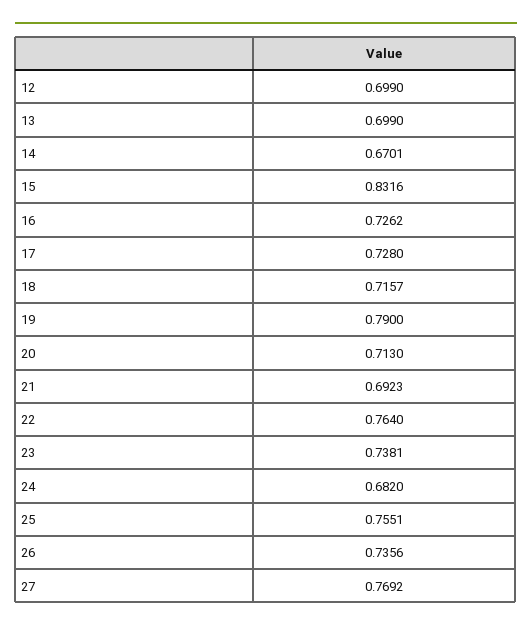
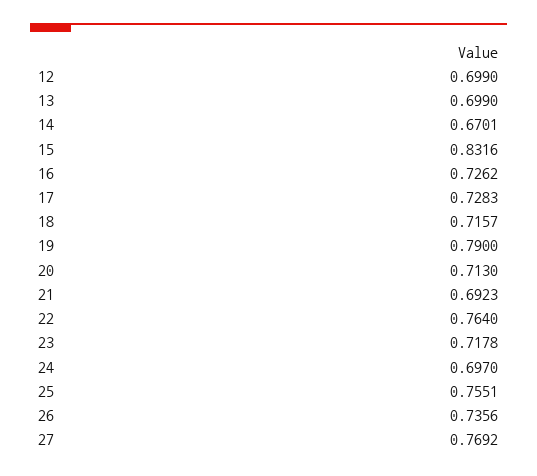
  {
    "12": 0.699,
    "13": 0.699,
    "14": 0.6701,
    "15": 0.8316,
    "16": 0.7262,
-   "17": 0.728,
+   "17": 0.7283,
    "18": 0.7157,
    "19": 0.79,
    "20": 0.713,
    "21": 0.6923,
    "22": 0.764,
-   "23": 0.7381,
+   "23": 0.7178,
-   "24": 0.682,
+   "24": 0.697,
    "25": 0.7551,
    "26": 0.7356,
    "27": 0.7692
  }

